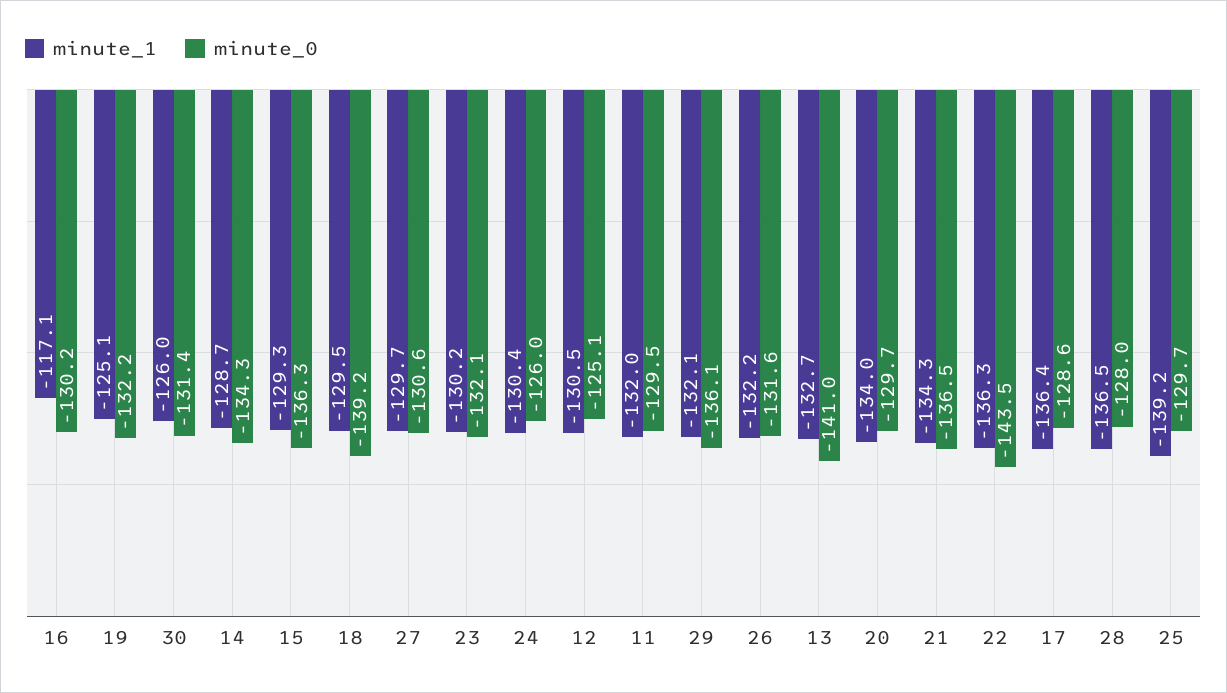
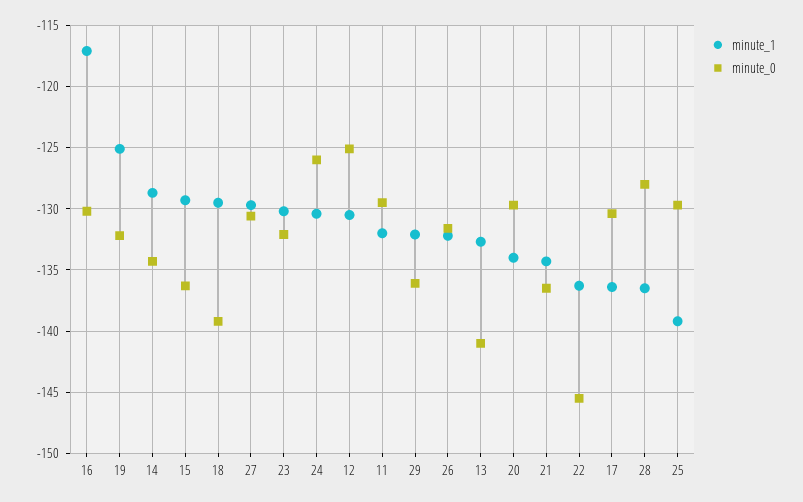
  {
    "minute_1": {
      "16": -117.1,
      "19": -125.1,
-     "30": -126,
      "14": -128.7,
      "15": -129.3,
      "18": -129.5,
      "27": -129.7,
      "23": -130.2,
      "24": -130.4,
      "12": -130.5,
      "11": -132,
      "29": -132.1,
      "26": -132.2,
      "13": -132.7,
      "20": -134,
      "21": -134.3,
      "22": -136.3,
      "17": -136.4,
      "28": -136.5,
      "25": -139.2
    },
    "minute_0": {
      "16": -130.2,
      "19": -132.2,
-     "30": -131.4,
      "14": -134.3,
      "15": -136.3,
      "18": -139.2,
      "27": -130.6,
      "23": -132.1,
      "24": -126,
      "12": -125.1,
      "11": -129.5,
      "29": -136.1,
      "26": -131.6,
      "13": -141,
      "20": -129.7,
      "21": -136.5,
-     "22": -143.5,
+     "22": -145.5,
-     "17": -128.6,
+     "17": -130.5,
      "28": -128,
      "25": -129.7
    }
  }

